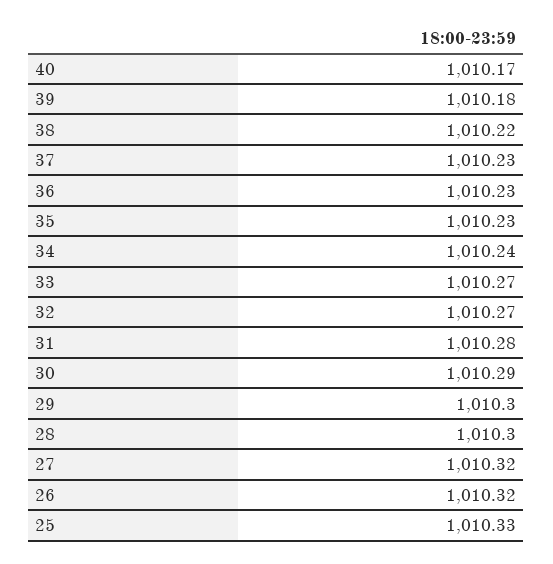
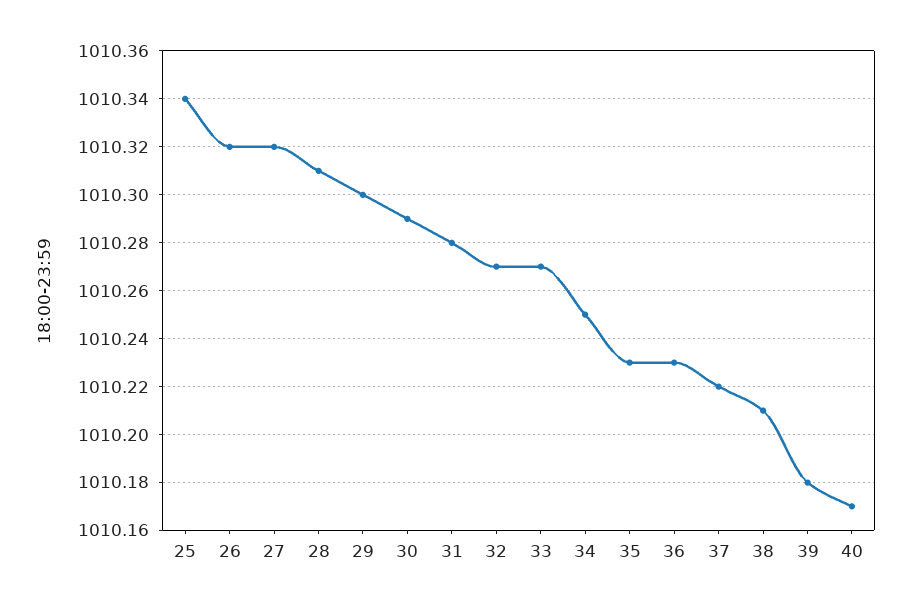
  {
    "40": 1010.17,
    "39": 1010.18,
-   "38": 1010.22,
+   "38": 1010.21,
-   "37": 1010.23,
+   "37": 1010.22,
    "36": 1010.23,
    "35": 1010.23,
-   "34": 1010.24,
+   "34": 1010.25,
    "33": 1010.27,
    "32": 1010.27,
    "31": 1010.28,
    "30": 1010.29,
    "29": 1010.3,
-   "28": 1010.3,
+   "28": 1010.31,
    "27": 1010.32,
    "26": 1010.32,
-   "25": 1010.33
+   "25": 1010.34
  }

